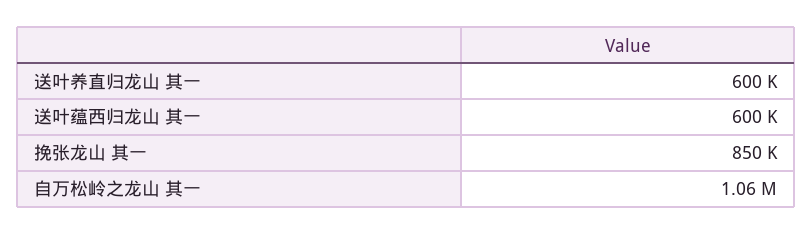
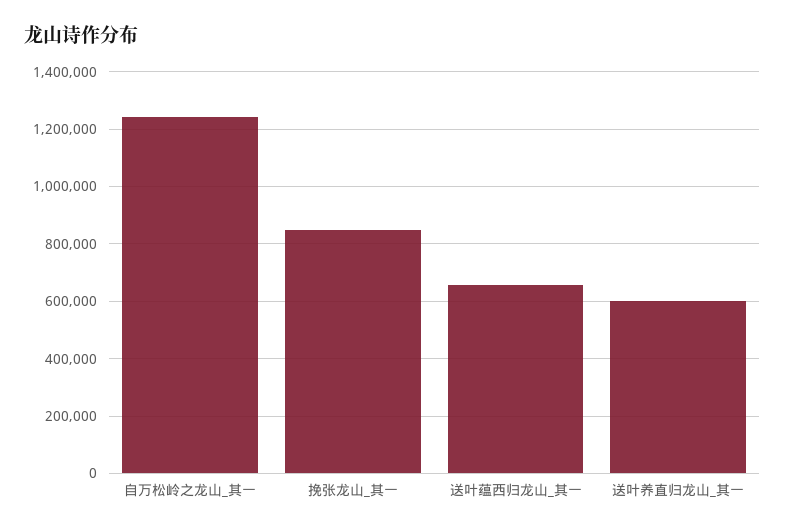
  {
    "送叶养直归龙山 其一": 600000,
-   "送叶蕴西归龙山 其一": 600000,
+   "送叶蕴西归龙山 其一": 650000,
    "挽张龙山 其一": 850000,
-   "自万松岭之龙山 其一": 1060000
+   "自万松岭之龙山 其一": 1250000
  }

